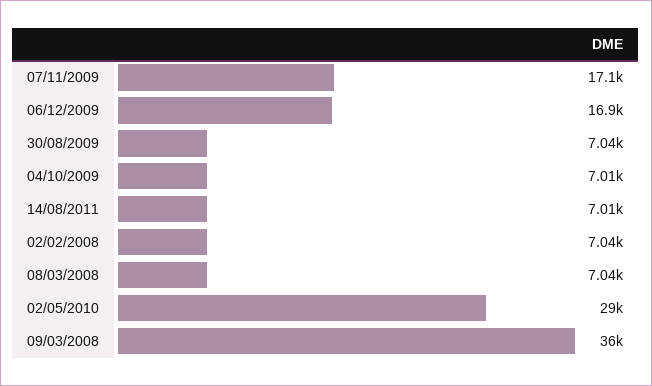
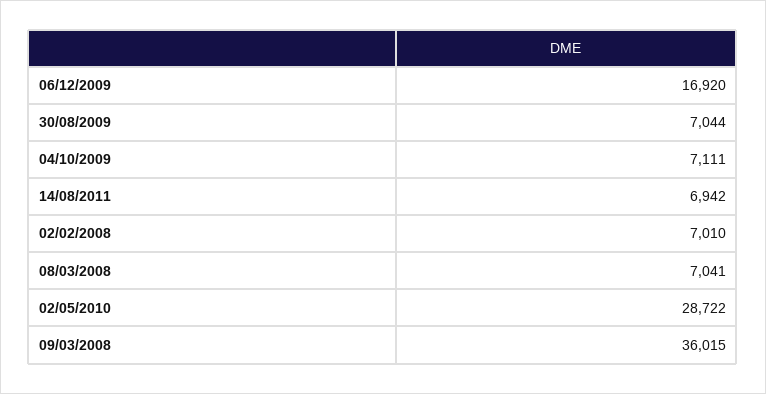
  {
-   "07/11/2009": 17100,
    "06/12/2009": 16920,
    "30/08/2009": 7044,
-   "04/10/2009": 7010,
+   "04/10/2009": 7111,
-   "14/08/2011": 7010,
+   "14/08/2011": 6942,
-   "02/02/2008": 7040,
+   "02/02/2008": 7010,
    "08/03/2008": 7041,
-   "02/05/2010": 29000,
+   "02/05/2010": 28722,
    "09/03/2008": 36015
  }

